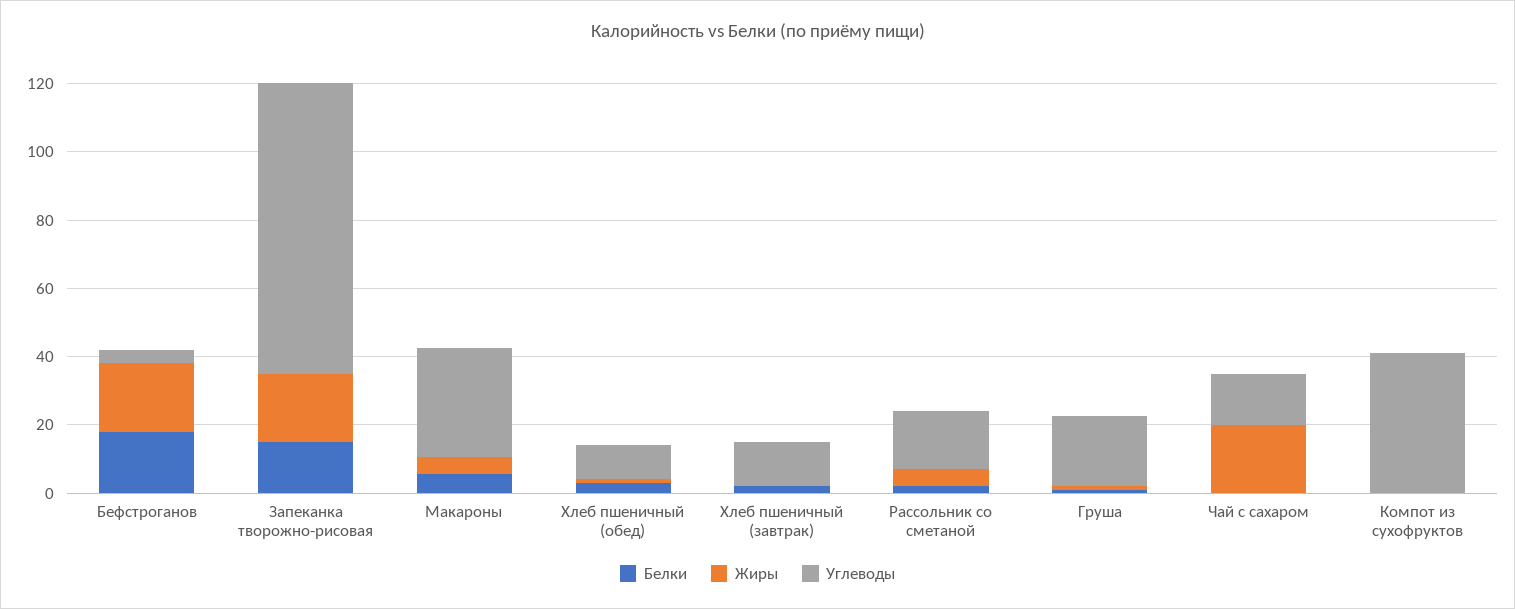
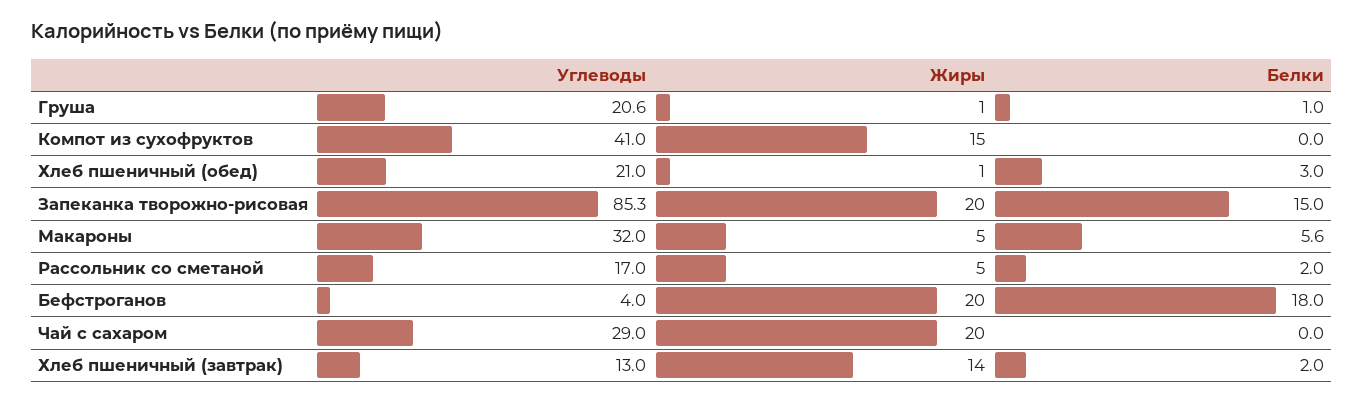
  {
    "Белки": {
      "Бефстроганов": 18,
      "Запеканка творожно-рисовая": 15,
      "Макароны": 5.6,
      "Хлеб пшеничный (обед)": 3,
      "Хлеб пшеничный (завтрак)": 2,
      "Рассольник со сметаной": 2,
      "Груша": 1,
      "Чай с сахаром": 0,
      "Компот из сухофруктов": 0
    },
    "Жиры": {
      "Бефстроганов": 20,
      "Запеканка творожно-рисовая": 20,
      "Макароны": 5,
      "Хлеб пшеничный (обед)": 1,
-     "Хлеб пшеничный (завтрак)": 0,
+     "Хлеб пшеничный (завтрак)": 14,
      "Рассольник со сметаной": 5,
      "Груша": 1,
      "Чай с сахаром": 20,
-     "Компот из сухофруктов": 0
+     "Компот из сухофруктов": 15
    },
    "Углеводы": {
      "Бефстроганов": 4,
      "Запеканка творожно-рисовая": 85.3,
      "Макароны": 32,
-     "Хлеб пшеничный (обед)": 10,
+     "Хлеб пшеничный (обед)": 21,
      "Хлеб пшеничный (завтрак)": 13,
      "Рассольник со сметаной": 17,
      "Груша": 20.6,
-     "Чай с сахаром": 15,
+     "Чай с сахаром": 29,
      "Компот из сухофруктов": 41
    }
  }

